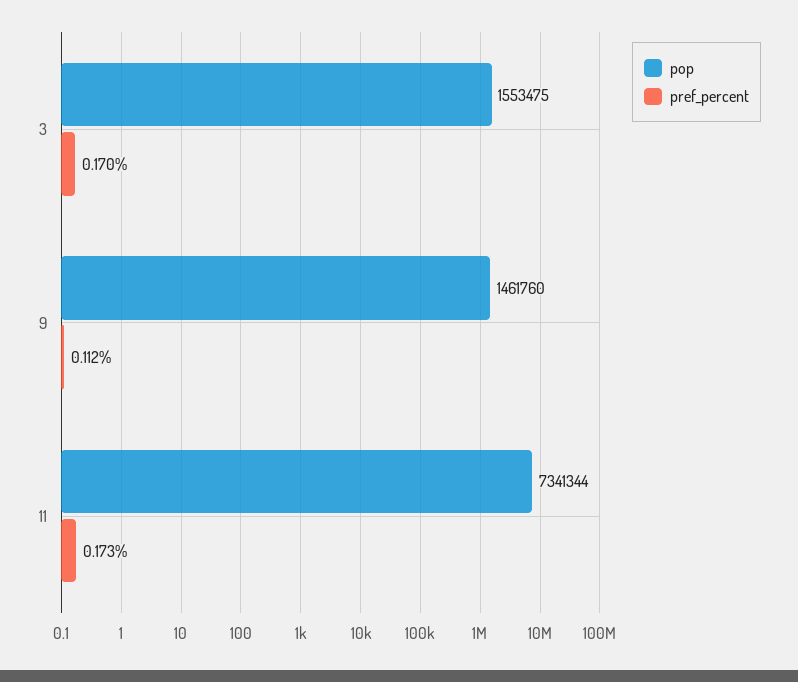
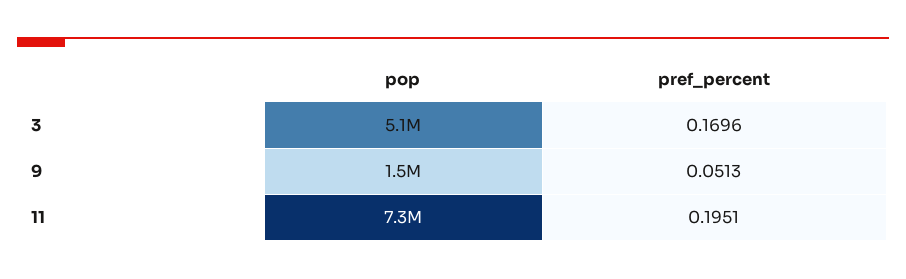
  {
    "pop": {
-     "3": 1553475,
+     "3": 5100000,
      "9": 1461760,
      "11": 7341344
    },
    "pref_percent": {
      "3": 0.1696,
-     "9": 0.112,
+     "9": 0.0513,
-     "11": 0.173
+     "11": 0.1951
    }
  }

